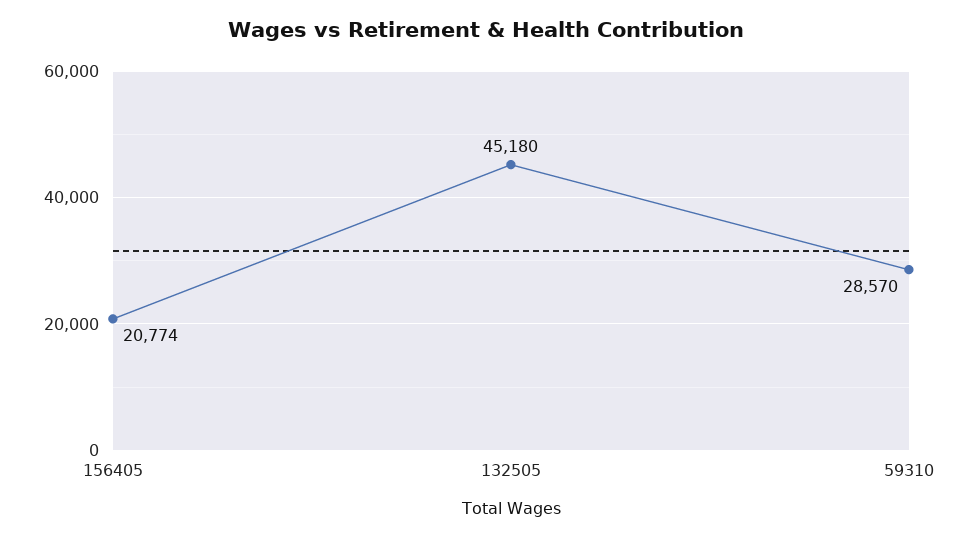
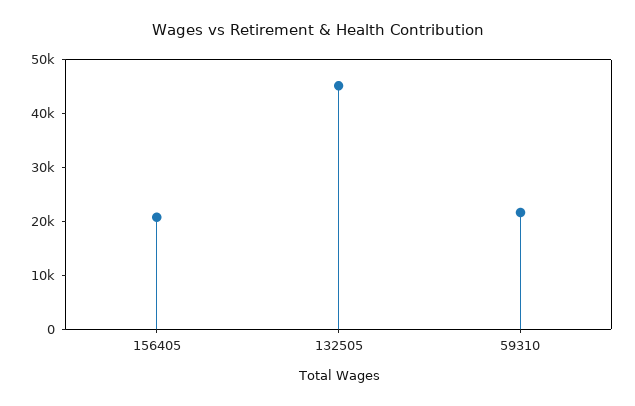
  {
    "156405": 20774,
    "132505": 45180,
-   "59310": 28570
+   "59310": 22000
  }

